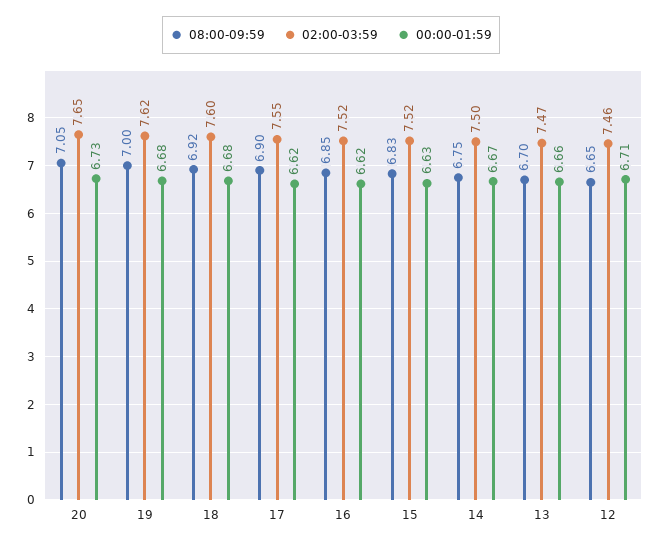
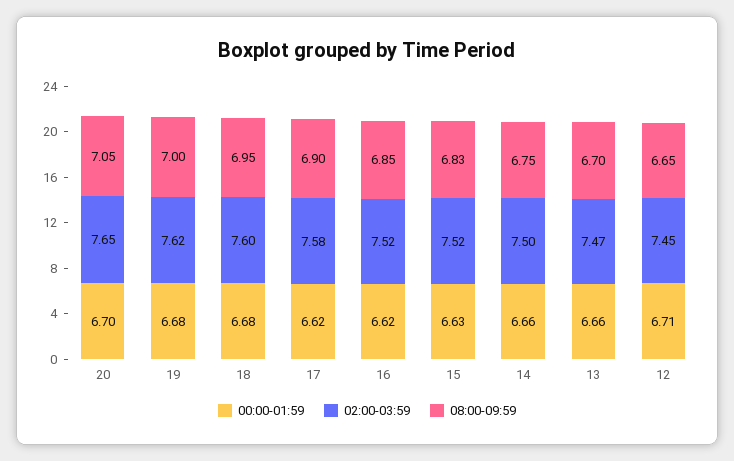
  {
    "08:00-09:59": {
      "20": 7.05,
      "19": 7,
-     "18": 6.92,
+     "18": 6.95,
      "17": 6.9,
      "16": 6.85,
      "15": 6.83,
      "14": 6.75,
      "13": 6.7,
      "12": 6.65
    },
    "02:00-03:59": {
      "20": 7.65,
      "19": 7.62,
      "18": 7.6,
-     "17": 7.55,
+     "17": 7.58,
      "16": 7.52,
      "15": 7.52,
      "14": 7.5,
      "13": 7.47,
-     "12": 7.46
+     "12": 7.45
    },
    "00:00-01:59": {
-     "20": 6.73,
+     "20": 6.7,
      "19": 6.68,
      "18": 6.68,
      "17": 6.62,
      "16": 6.62,
      "15": 6.63,
-     "14": 6.67,
+     "14": 6.66,
      "13": 6.66,
      "12": 6.71
    }
  }

